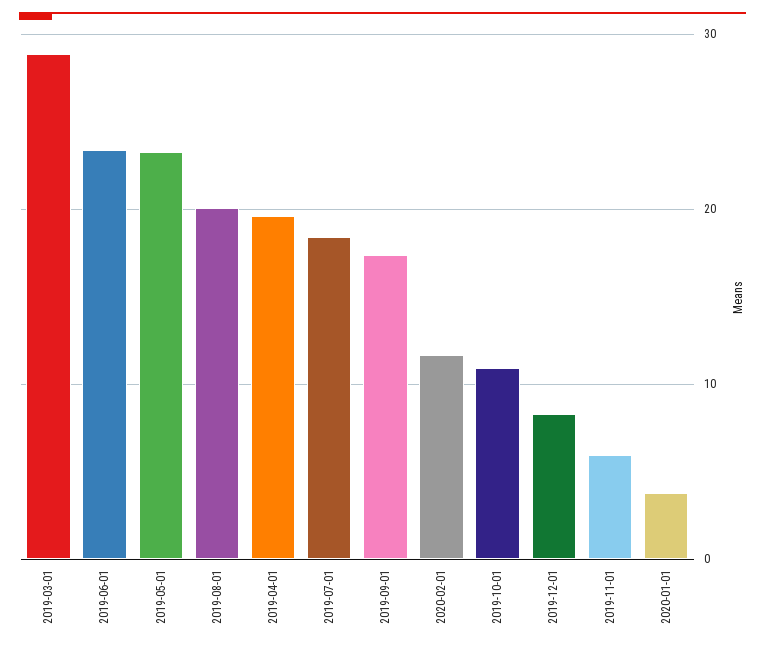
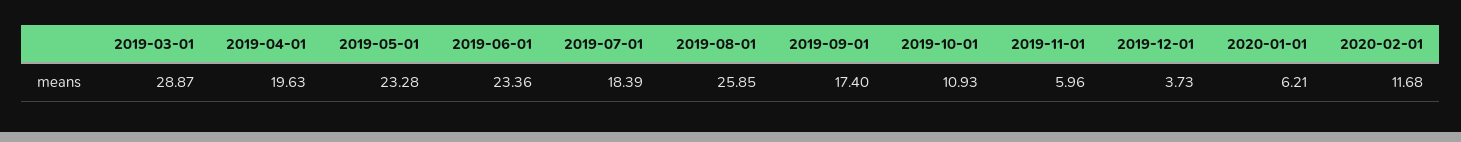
  {
    "2019-03-01": 28.87,
    "2019-06-01": 23.36,
    "2019-05-01": 23.28,
-   "2019-08-01": 20,
+   "2019-08-01": 25.85,
    "2019-04-01": 19.63,
    "2019-07-01": 18.39,
    "2019-09-01": 17.4,
    "2020-02-01": 11.68,
    "2019-10-01": 10.93,
-   "2019-12-01": 8,
+   "2019-12-01": 3.73,
    "2019-11-01": 5.96,
-   "2020-01-01": 4
+   "2020-01-01": 6.21
  }

